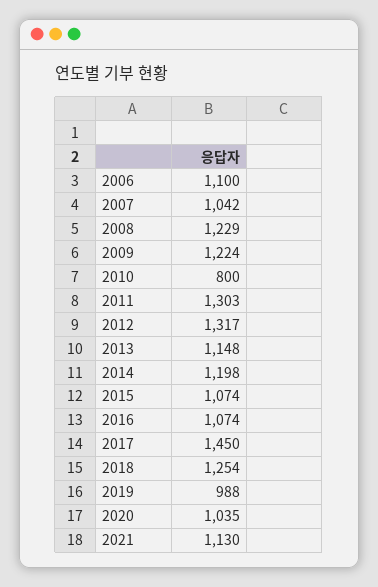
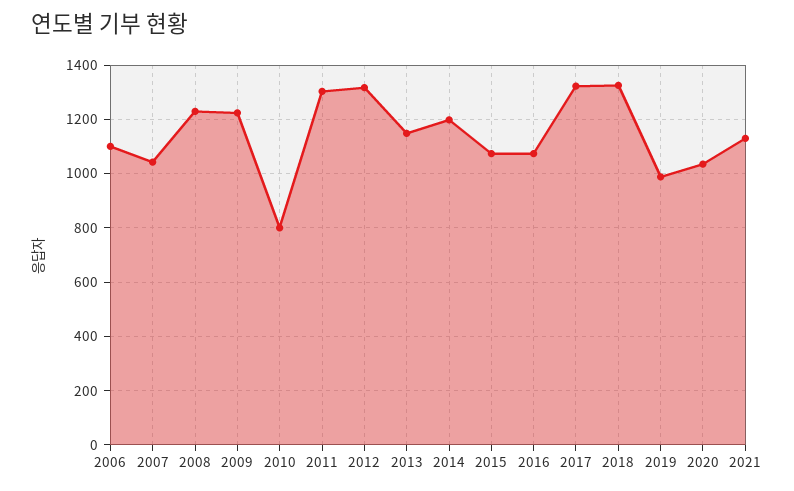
  {
    "2006": 1100,
    "2007": 1042,
    "2008": 1229,
    "2009": 1224,
    "2010": 800,
    "2011": 1303,
    "2012": 1317,
    "2013": 1148,
    "2014": 1198,
    "2015": 1074,
    "2016": 1074,
-   "2017": 1450,
+   "2017": 1325,
-   "2018": 1254,
+   "2018": 1325,
    "2019": 988,
    "2020": 1035,
    "2021": 1130
  }

